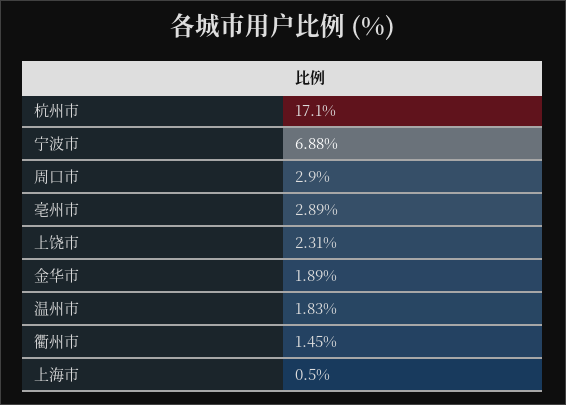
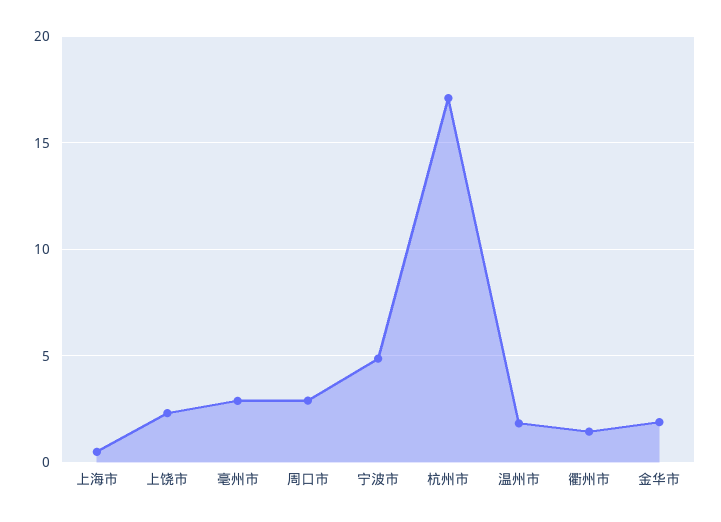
  {
    "杭州市": 17.1,
-   "宁波市": 6.88,
+   "宁波市": 5,
    "周口市": 2.9,
    "亳州市": 2.89,
    "上饶市": 2.31,
    "金华市": 1.89,
    "温州市": 1.83,
    "衢州市": 1.45,
    "上海市": 0.5
  }

